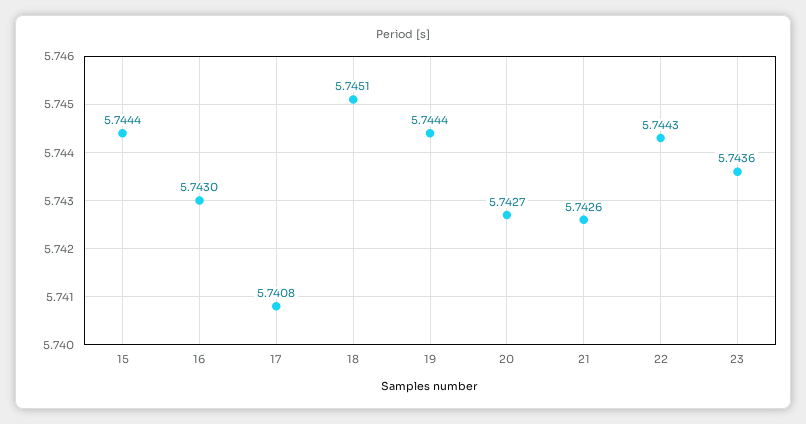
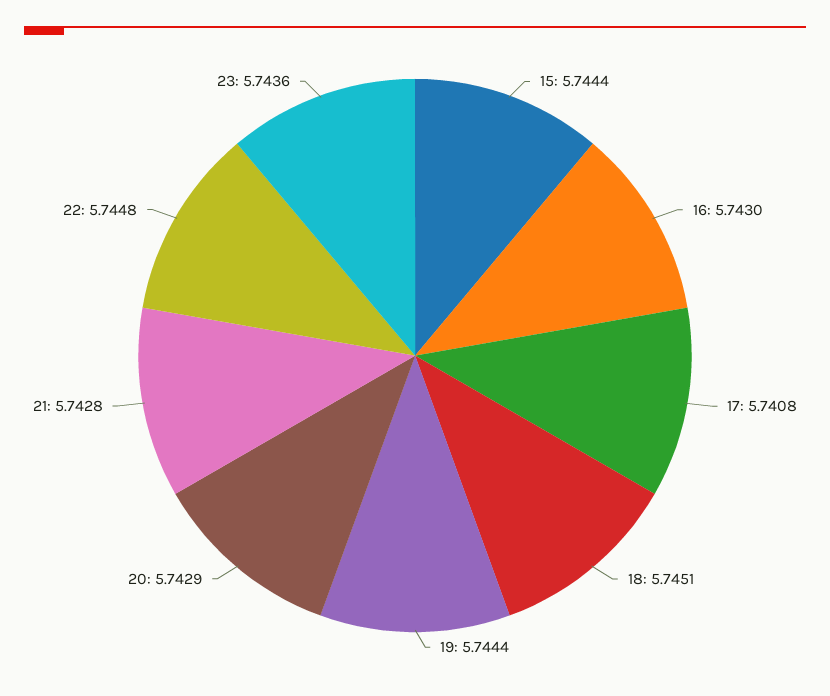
  {
    "15": 5.7444,
    "16": 5.743,
    "17": 5.7408,
    "18": 5.7451,
    "19": 5.7444,
-   "20": 5.7427,
+   "20": 5.7429,
-   "21": 5.7426,
+   "21": 5.7428,
-   "22": 5.7443,
+   "22": 5.7448,
    "23": 5.7436
  }

